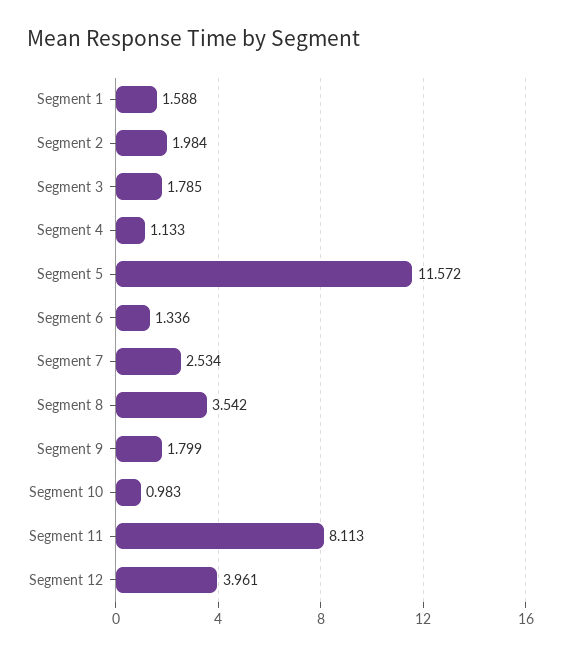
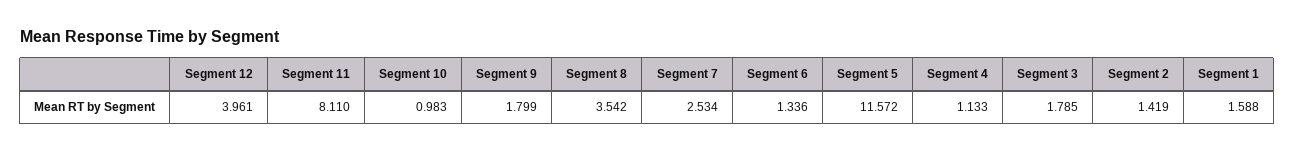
  {
    "Segment 1": 1.588,
-   "Segment 2": 1.984,
+   "Segment 2": 1.419,
    "Segment 3": 1.785,
    "Segment 4": 1.133,
    "Segment 5": 11.572,
    "Segment 6": 1.336,
    "Segment 7": 2.534,
    "Segment 8": 3.542,
    "Segment 9": 1.799,
    "Segment 10": 0.983,
-   "Segment 11": 8.113,
+   "Segment 11": 8.11,
    "Segment 12": 3.961
  }

